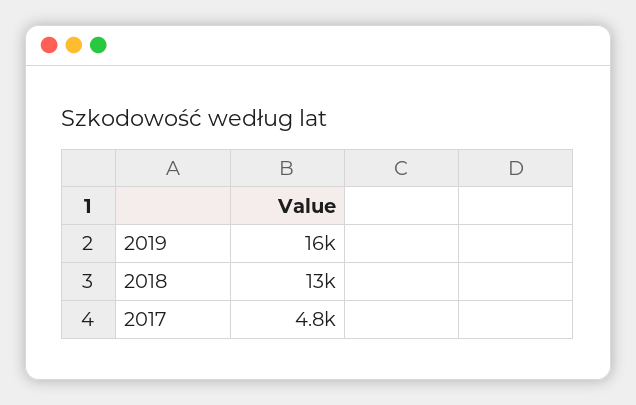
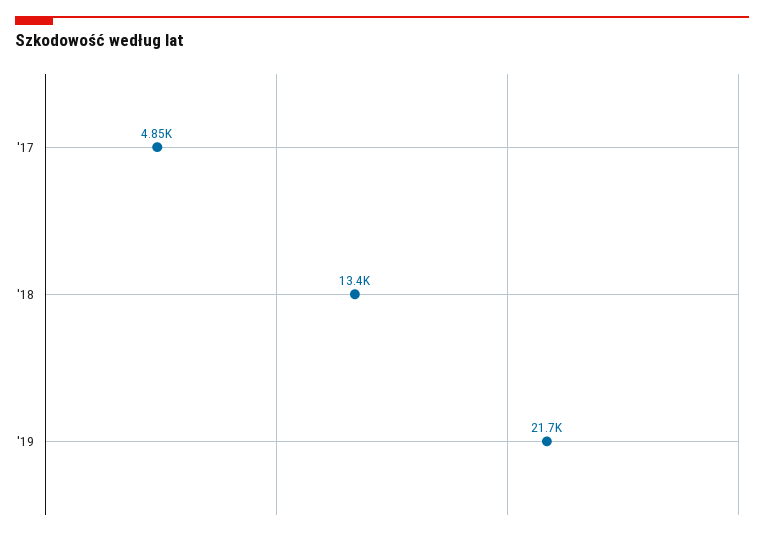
  {
-   "2019": 16000,
+   "2019": 21700,
    "2018": 13400,
    "2017": 4850
  }

